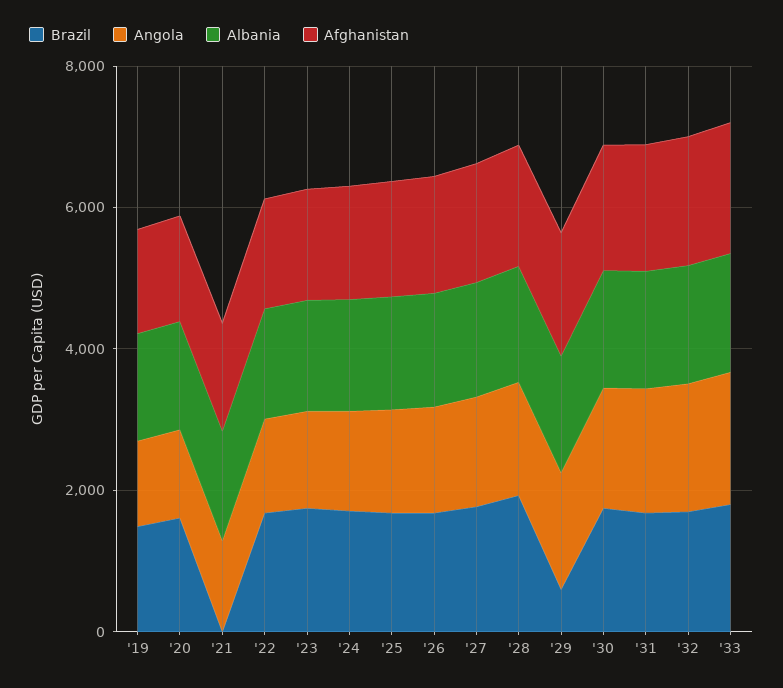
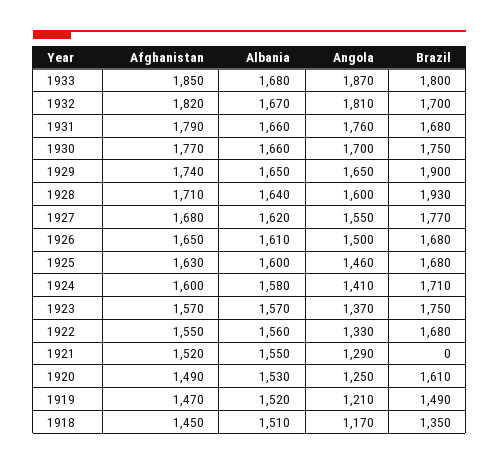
  {
    "Brazil": {
      "'19": 1490,
      "'20": 1610,
      "'21": 0,
      "'22": 1680,
      "'23": 1750,
      "'24": 1710,
      "'25": 1680,
      "'26": 1680,
      "'27": 1770,
      "'28": 1930,
-     "'29": 500,
+     "'29": 1900,
      "'30": 1750,
      "'31": 1680,
      "'32": 1700,
-     "'33": 1800
+     "'33": 1800,
+     "1918": 1350
    },
    "Angola": {
      "'19": 1210,
      "'20": 1250,
      "'21": 1290,
      "'22": 1330,
      "'23": 1370,
      "'24": 1410,
      "'25": 1460,
      "'26": 1500,
      "'27": 1550,
      "'28": 1600,
      "'29": 1650,
      "'30": 1700,
      "'31": 1760,
      "'32": 1810,
-     "'33": 1870
+     "'33": 1870,
+     "1918": 1170
    },
    "Albania": {
      "'19": 1520,
      "'20": 1530,
      "'21": 1550,
      "'22": 1560,
      "'23": 1570,
      "'24": 1580,
      "'25": 1600,
      "'26": 1610,
      "'27": 1620,
      "'28": 1640,
      "'29": 1650,
      "'30": 1660,
      "'31": 1660,
      "'32": 1670,
-     "'33": 1680
+     "'33": 1680,
+     "1918": 1510
    },
    "Afghanistan": {
      "'19": 1470,
      "'20": 1490,
      "'21": 1520,
      "'22": 1550,
      "'23": 1570,
      "'24": 1600,
      "'25": 1630,
      "'26": 1650,
      "'27": 1680,
      "'28": 1710,
      "'29": 1740,
      "'30": 1770,
      "'31": 1790,
      "'32": 1820,
-     "'33": 1850
+     "'33": 1850,
+     "1918": 1450
    }
  }

